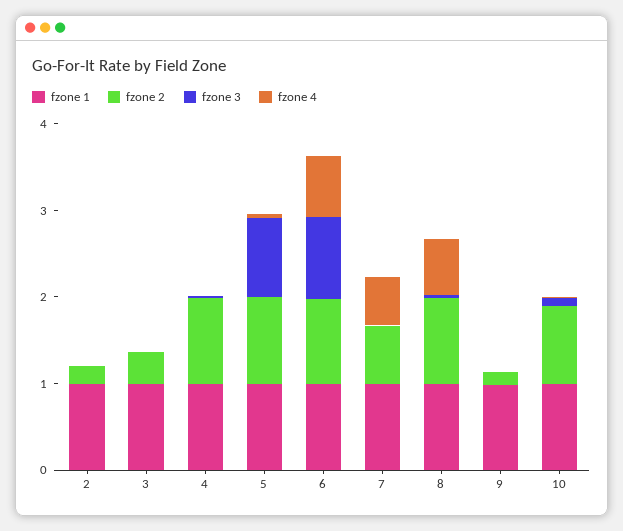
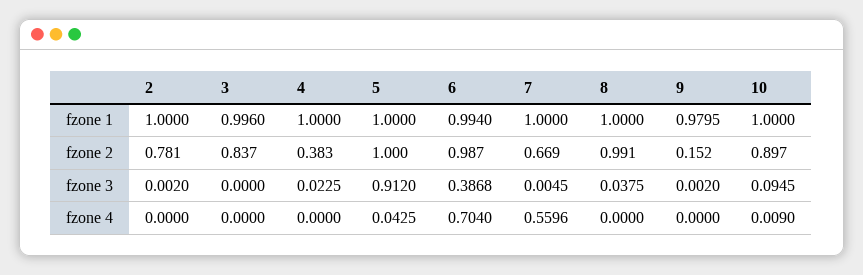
  {
    "fzone 1": {
      "2": 1,
      "3": 0.996,
      "4": 1,
      "5": 1,
      "6": 0.994,
      "7": 1,
      "8": 1,
      "9": 0.9795,
      "10": 1
    },
    "fzone 2": {
-     "2": 0.2,
+     "2": 0.781,
-     "3": 0.4,
+     "3": 0.837,
-     "4": 1,
+     "4": 0.383,
      "5": 1,
      "6": 0.987,
      "7": 0.669,
      "8": 0.991,
      "9": 0.152,
      "10": 0.897
    },
    "fzone 3": {
      "2": 0.002,
      "3": 0,
      "4": 0.0225,
      "5": 0.912,
-     "6": 1,
+     "6": 0.3868,
      "7": 0.0045,
      "8": 0.0375,
      "9": 0.002,
      "10": 0.0945
    },
    "fzone 4": {
      "2": 0,
      "3": 0,
      "4": 0,
      "5": 0.0425,
      "6": 0.704,
      "7": 0.5596,
-     "8": 0.6,
+     "8": 0,
      "9": 0,
      "10": 0.009
    }
  }

